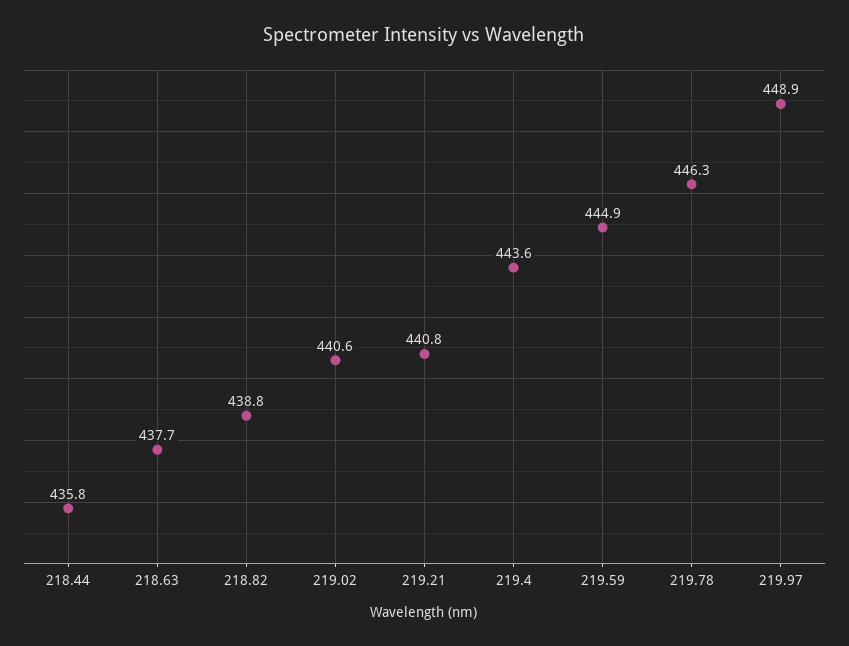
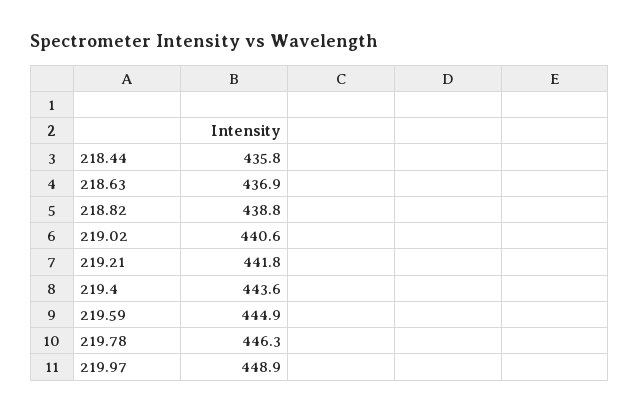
  {
    "218.44": 435.8,
-   "218.63": 437.7,
+   "218.63": 436.9,
    "218.82": 438.8,
    "219.02": 440.6,
-   "219.21": 440.8,
+   "219.21": 441.8,
    "219.4": 443.6,
    "219.59": 444.9,
    "219.78": 446.3,
    "219.97": 448.9
  }

